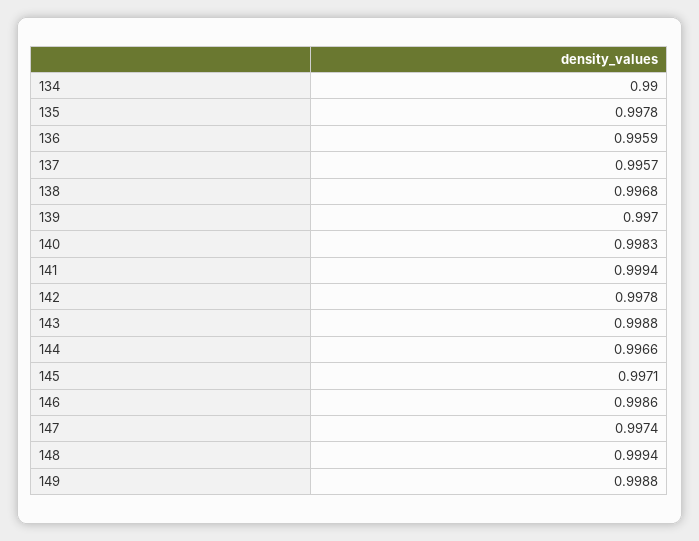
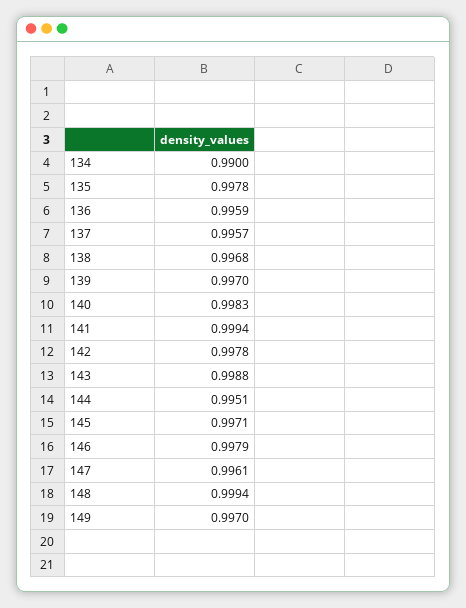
  {
    "134": 0.99,
    "135": 0.9978,
    "136": 0.9959,
    "137": 0.9957,
    "138": 0.9968,
    "139": 0.997,
    "140": 0.9983,
    "141": 0.9994,
    "142": 0.9978,
    "143": 0.9988,
-   "144": 0.9966,
+   "144": 0.9951,
    "145": 0.9971,
-   "146": 0.9986,
+   "146": 0.9979,
-   "147": 0.9974,
+   "147": 0.9961,
    "148": 0.9994,
-   "149": 0.9988
+   "149": 0.997
  }

